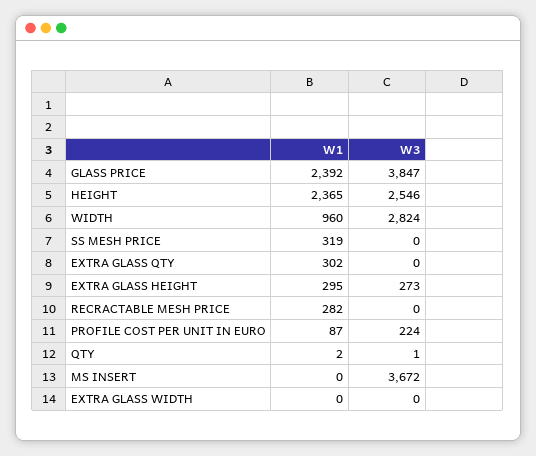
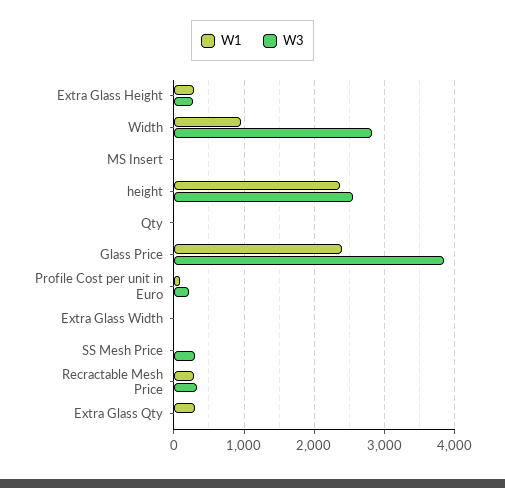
  {
    "W1": {
      "GLASS PRICE": 2392,
      "HEIGHT": 2365,
      "WIDTH": 960,
-     "SS MESH PRICE": 319,
+     "SS MESH PRICE": 0,
      "EXTRA GLASS QTY": 302,
      "EXTRA GLASS HEIGHT": 295,
      "RECRACTABLE MESH PRICE": 282,
      "PROFILE COST PER UNIT IN EURO": 87,
      "QTY": 2,
      "MS INSERT": 0,
      "EXTRA GLASS WIDTH": 0
    },
    "W3": {
      "GLASS PRICE": 3847,
      "HEIGHT": 2546,
      "WIDTH": 2824,
-     "SS MESH PRICE": 0,
+     "SS MESH PRICE": 300,
      "EXTRA GLASS QTY": 0,
      "EXTRA GLASS HEIGHT": 273,
-     "RECRACTABLE MESH PRICE": 0,
+     "RECRACTABLE MESH PRICE": 300,
      "PROFILE COST PER UNIT IN EURO": 224,
      "QTY": 1,
-     "MS INSERT": 3672,
+     "MS INSERT": 0,
      "EXTRA GLASS WIDTH": 0
    }
  }

